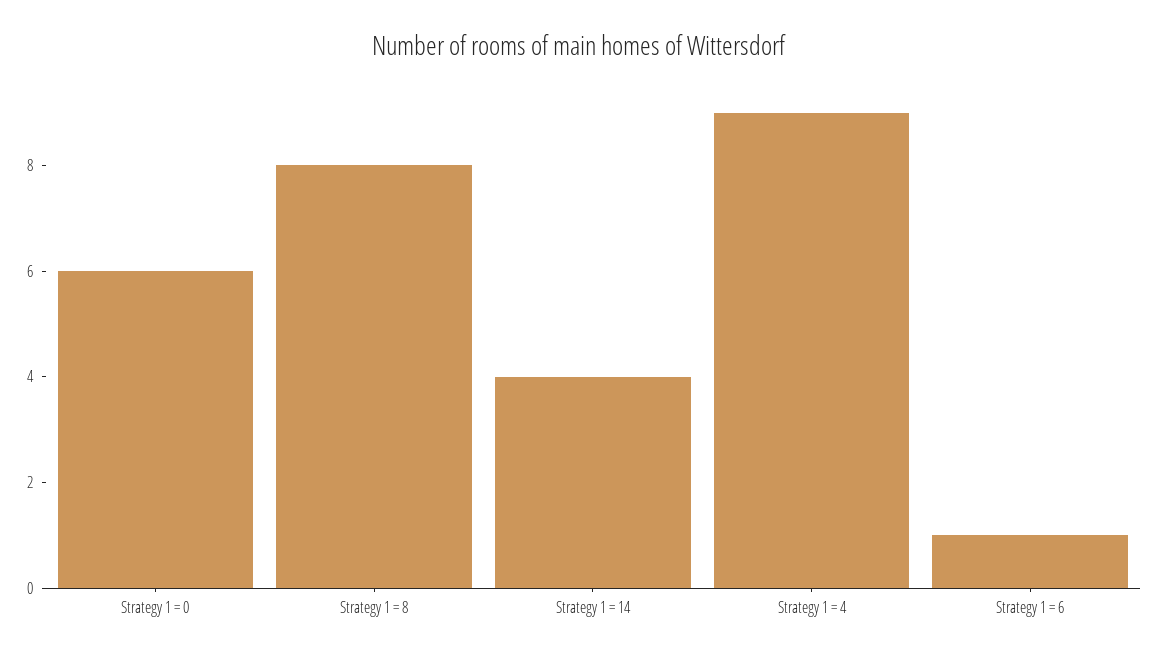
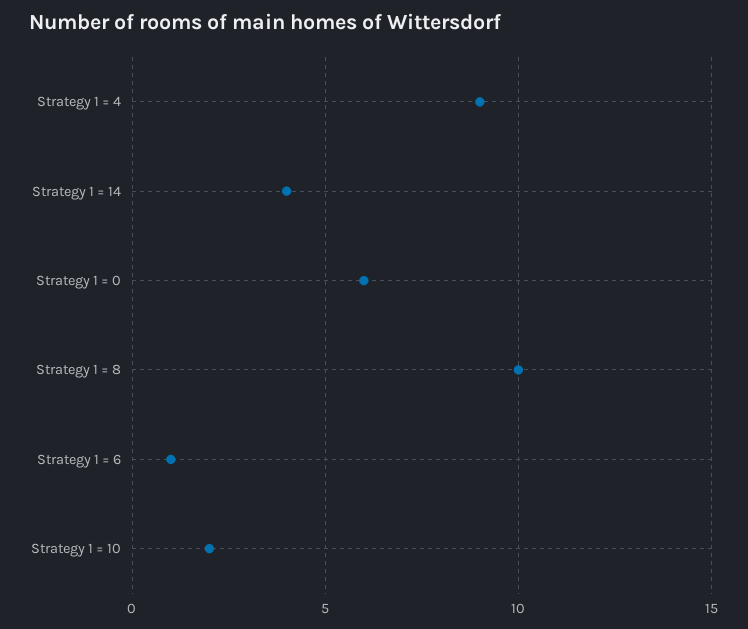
  {
    "Strategy 1 = 0": 6,
-   "Strategy 1 = 8": 8,
+   "Strategy 1 = 8": 10,
    "Strategy 1 = 14": 4,
    "Strategy 1 = 4": 9,
-   "Strategy 1 = 6": 1
+   "Strategy 1 = 6": 1,
+   "Strategy 1 = 10": 2
  }

